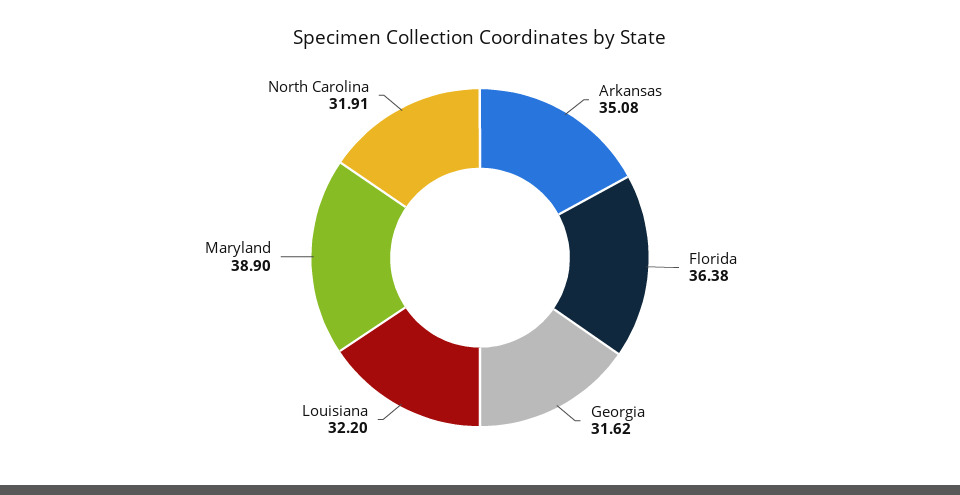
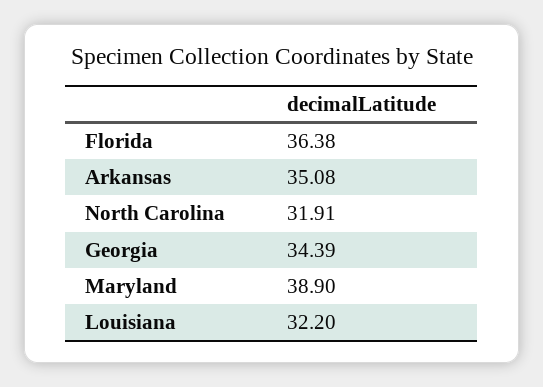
  {
    "Arkansas": 35.08,
    "Florida": 36.38,
-   "Georgia": 31.62,
+   "Georgia": 34.39,
    "Louisiana": 32.2,
    "Maryland": 38.9,
    "North Carolina": 31.91
  }

